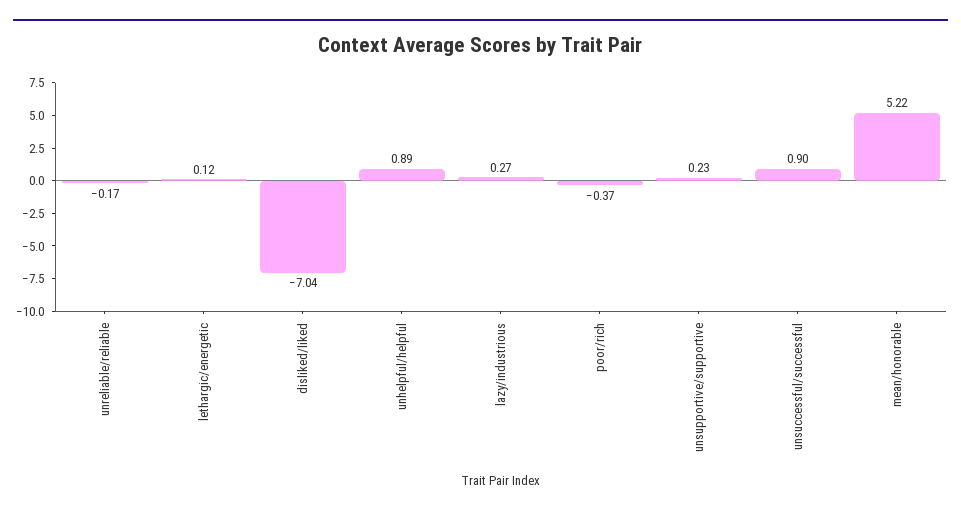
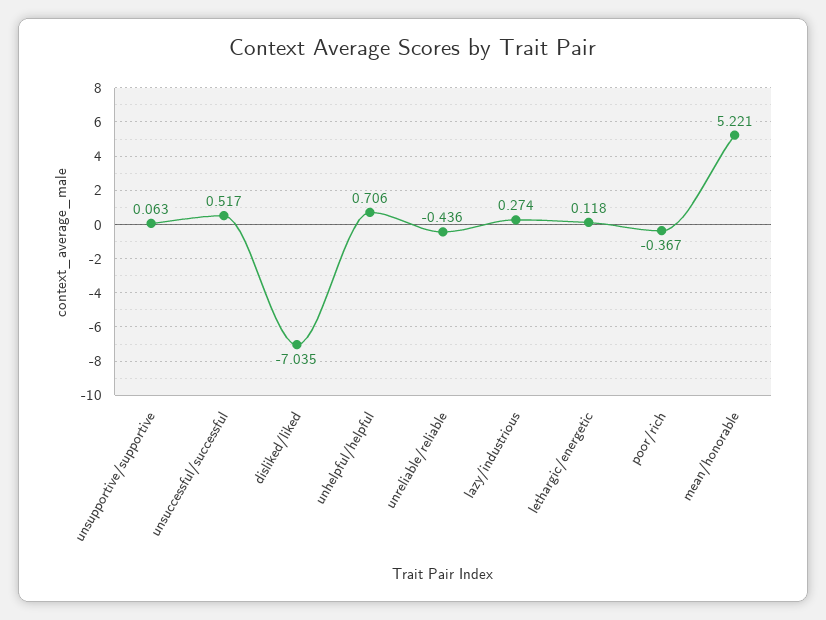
  {
-   "unreliable/reliable": -0.17,
+   "unreliable/reliable": -0.436,
    "lethargic/energetic": 0.118,
    "disliked/liked": -7.035,
-   "unhelpful/helpful": 0.89,
+   "unhelpful/helpful": 0.706,
    "lazy/industrious": 0.274,
    "poor/rich": -0.367,
-   "unsupportive/supportive": 0.23,
+   "unsupportive/supportive": 0.063,
-   "unsuccessful/successful": 0.9,
+   "unsuccessful/successful": 0.517,
    "mean/honorable": 5.221
  }

